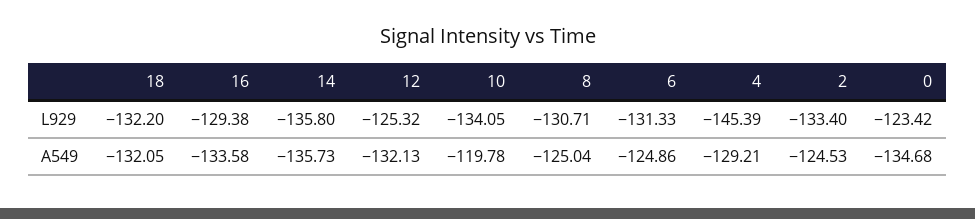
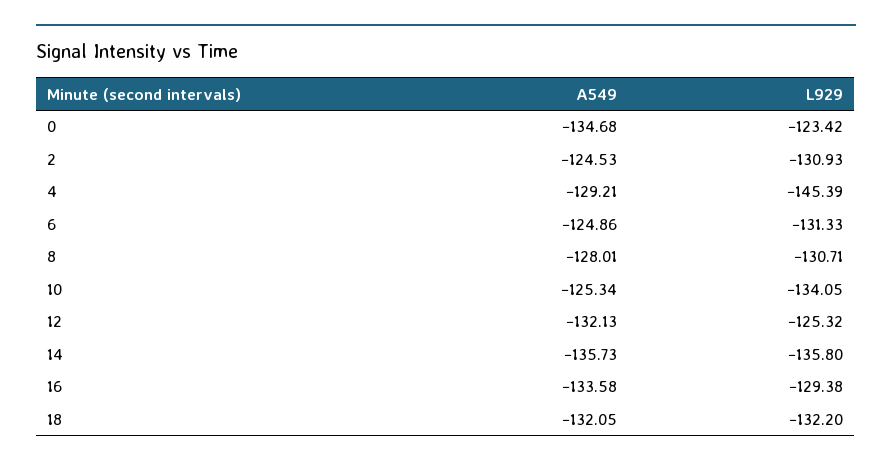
  {
    "18": {
      "L929": -132.2,
      "A549": -132.05
    },
    "16": {
      "L929": -129.38,
      "A549": -133.58
    },
    "14": {
      "L929": -135.8,
      "A549": -135.73
    },
    "12": {
      "L929": -125.32,
      "A549": -132.13
    },
    "10": {
      "L929": -134.05,
-     "A549": -119.78
+     "A549": -125.34
    },
    "8": {
      "L929": -130.71,
-     "A549": -125.04
+     "A549": -128.01
    },
    "6": {
      "L929": -131.33,
      "A549": -124.86
    },
    "4": {
      "L929": -145.39,
      "A549": -129.21
    },
    "2": {
-     "L929": -133.4,
+     "L929": -130.93,
      "A549": -124.53
    },
    "0": {
      "L929": -123.42,
      "A549": -134.68
    }
  }

